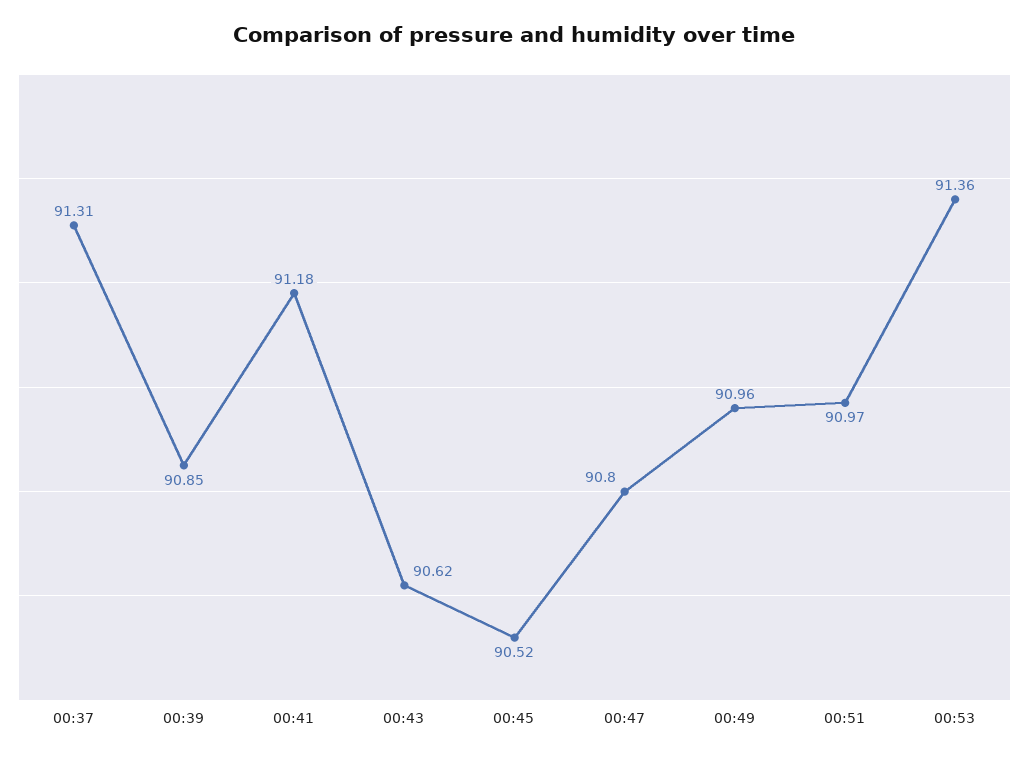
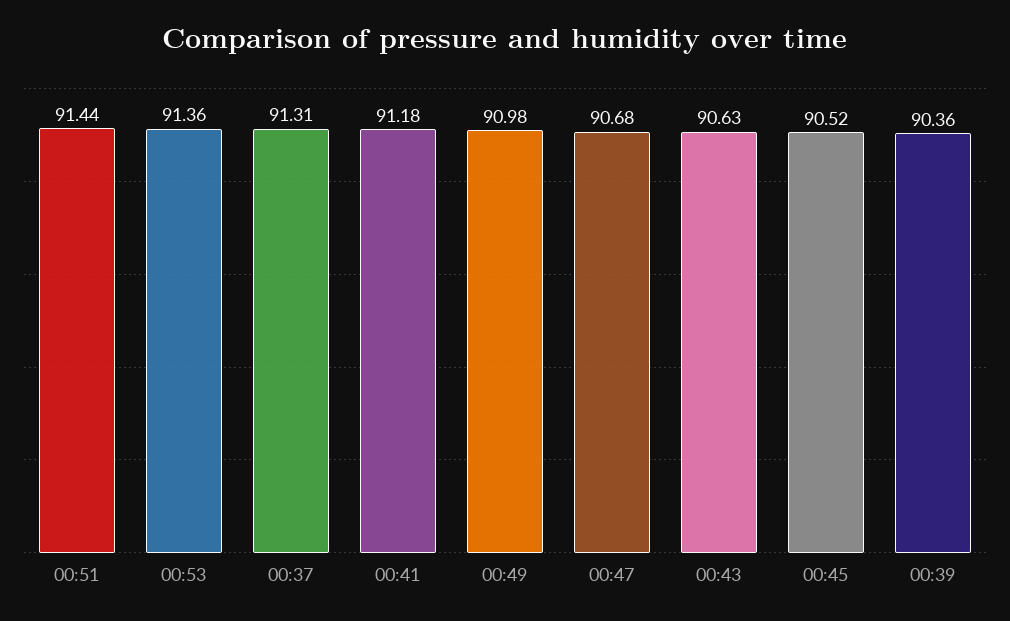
  {
    "00:37": 91.31,
-   "00:39": 90.85,
+   "00:39": 90.36,
    "00:41": 91.18,
-   "00:43": 90.62,
+   "00:43": 90.63,
    "00:45": 90.52,
-   "00:47": 90.8,
+   "00:47": 90.68,
-   "00:49": 90.96,
+   "00:49": 90.98,
-   "00:51": 90.97,
+   "00:51": 91.44,
    "00:53": 91.36
  }

